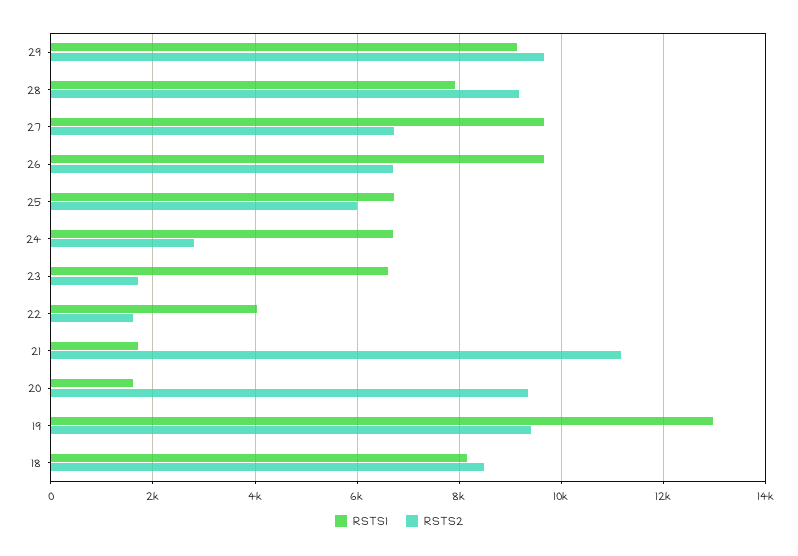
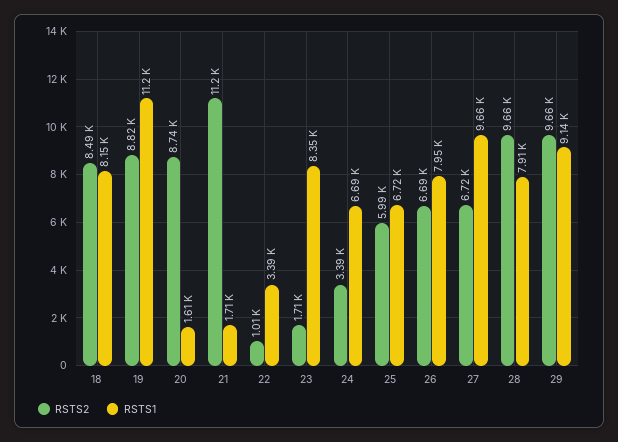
  {
    "RSTS1": {
      "29": 9140,
      "28": 7910,
      "27": 9660,
-     "26": 9600,
+     "26": 7950,
      "25": 6720,
      "24": 6690,
-     "23": 6600,
+     "23": 8350,
-     "22": 4000,
+     "22": 3390,
      "21": 1710,
      "20": 1610,
-     "19": 13000,
+     "19": 11200,
      "18": 8150
    },
    "RSTS2": {
      "29": 9660,
-     "28": 9200,
+     "28": 9660,
      "27": 6720,
      "26": 6690,
      "25": 5990,
-     "24": 2800,
+     "24": 3390,
      "23": 1710,
-     "22": 1600,
+     "22": 1010,
      "21": 11200,
-     "20": 9400,
+     "20": 8740,
-     "19": 9400,
+     "19": 8820,
      "18": 8490
    }
  }

